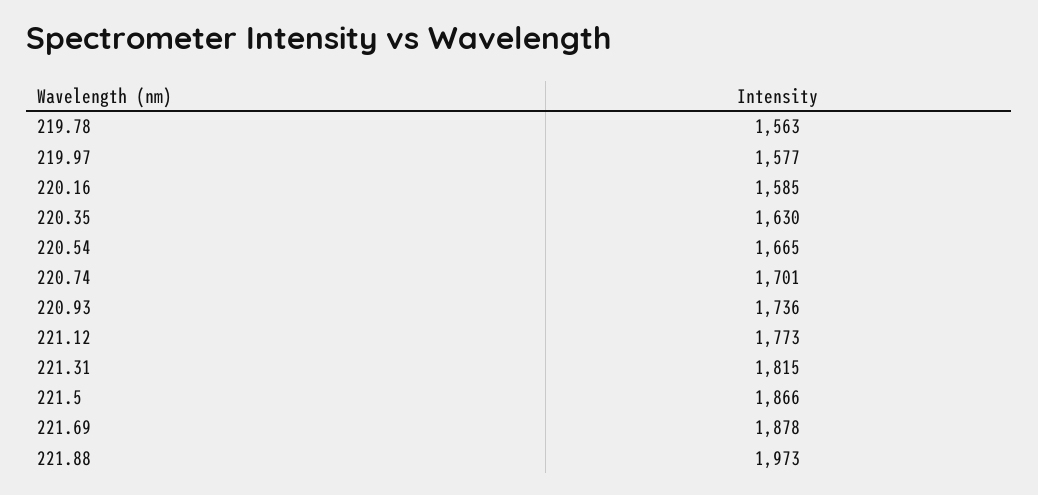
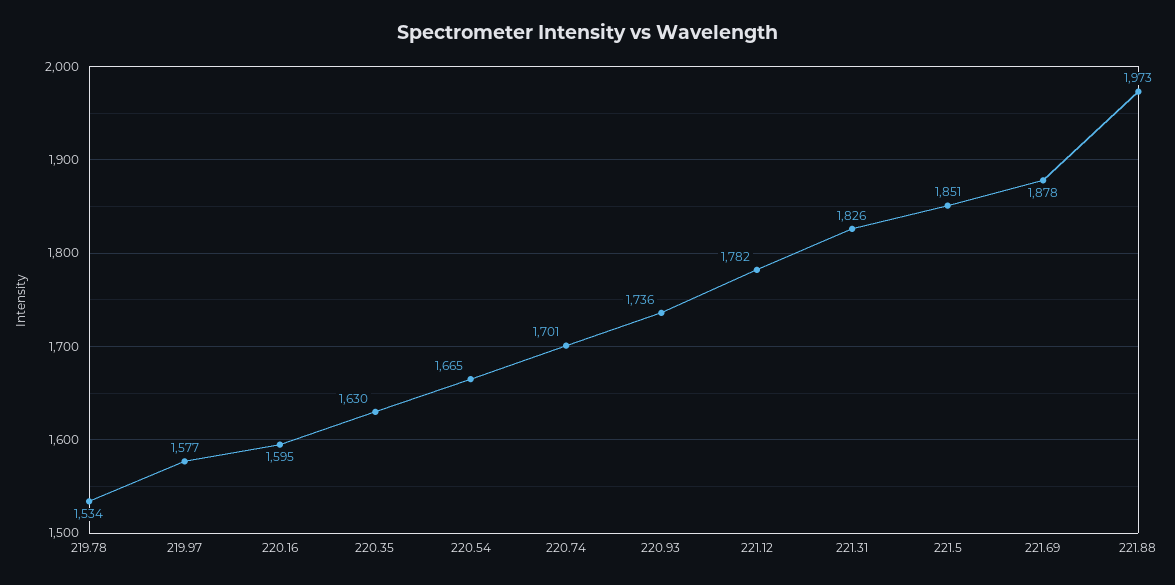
  {
-   "219.78": 1563,
+   "219.78": 1534,
    "219.97": 1577,
-   "220.16": 1585,
+   "220.16": 1595,
    "220.35": 1630,
    "220.54": 1665,
    "220.74": 1701,
    "220.93": 1736,
-   "221.12": 1773,
+   "221.12": 1782,
-   "221.31": 1815,
+   "221.31": 1826,
-   "221.5": 1866,
+   "221.5": 1851,
    "221.69": 1878,
    "221.88": 1973
  }

